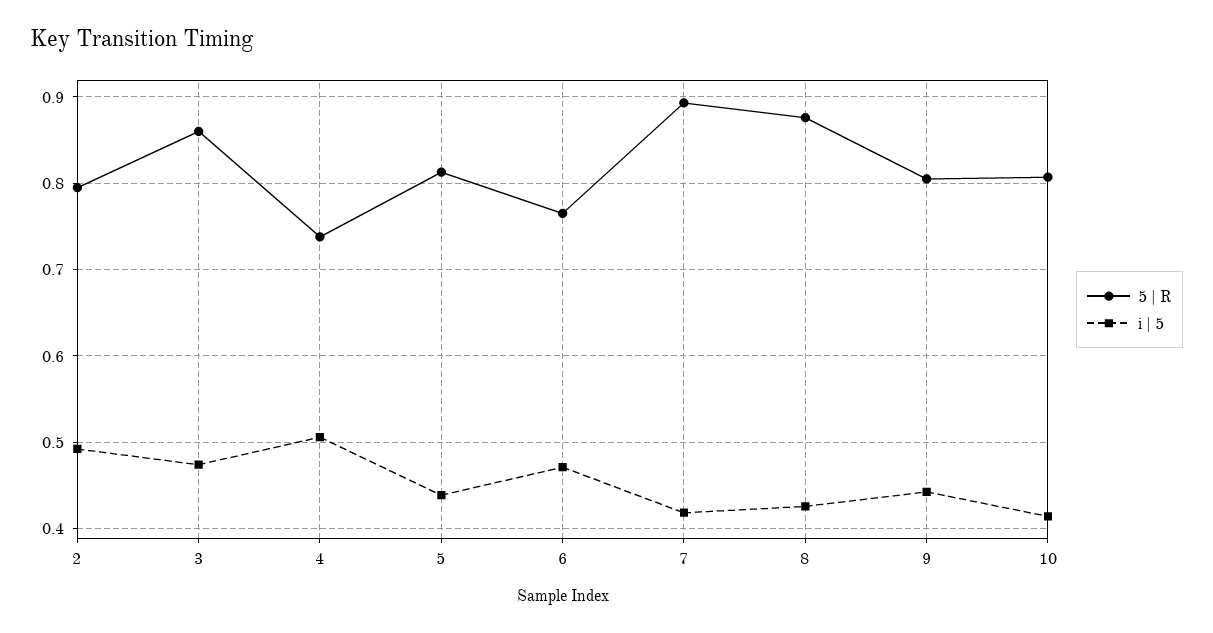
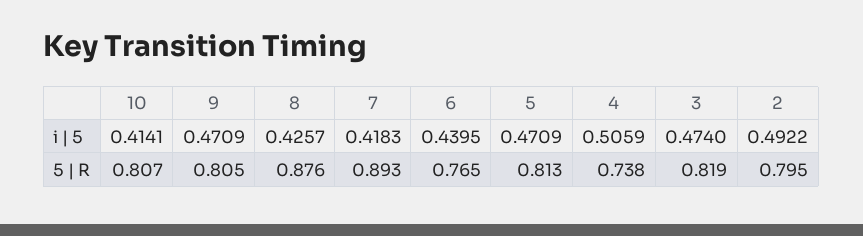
  {
    "5 | R": {
      "2": 0.795,
-     "3": 0.86,
+     "3": 0.819,
      "4": 0.738,
      "5": 0.813,
      "6": 0.765,
      "7": 0.893,
      "8": 0.876,
      "9": 0.805,
      "10": 0.807
    },
    "i | 5": {
      "2": 0.4922,
      "3": 0.474,
      "4": 0.5059,
-     "5": 0.44,
+     "5": 0.4709,
-     "6": 0.47,
+     "6": 0.4395,
      "7": 0.4183,
      "8": 0.4257,
-     "9": 0.44,
+     "9": 0.4709,
      "10": 0.4141
    }
  }

